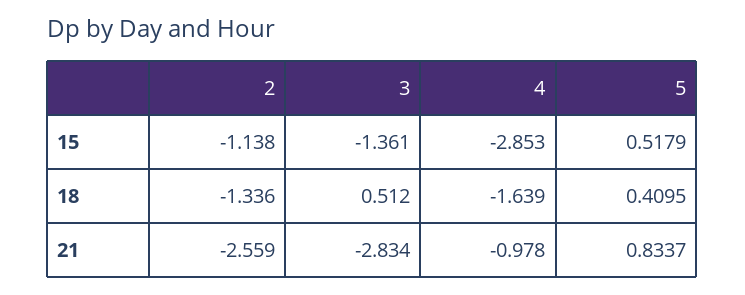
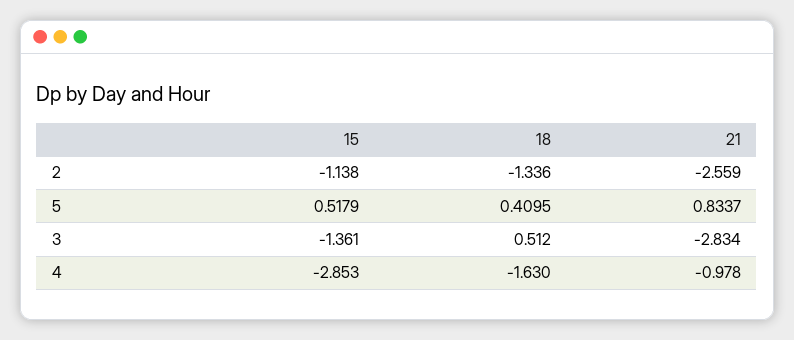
  {
    "2": {
      "15": -1.138,
      "18": -1.336,
      "21": -2.559
    },
    "3": {
      "15": -1.361,
      "18": 0.512,
      "21": -2.834
    },
    "4": {
      "15": -2.853,
-     "18": -1.639,
+     "18": -1.63,
      "21": -0.978
    },
    "5": {
      "15": 0.5179,
      "18": 0.4095,
      "21": 0.8337
    }
  }

